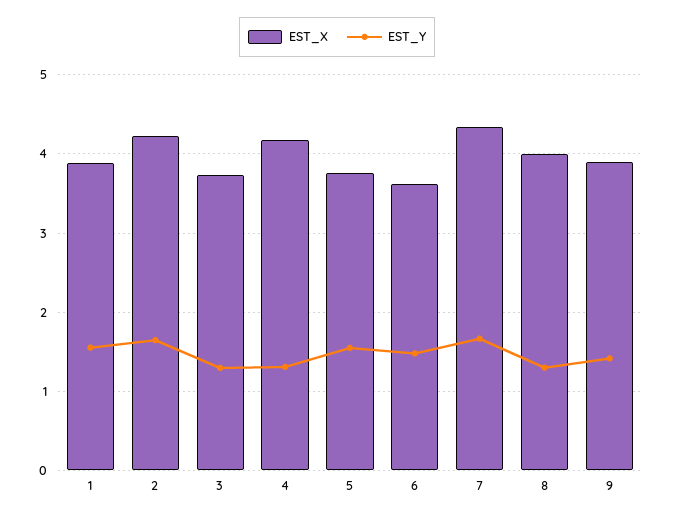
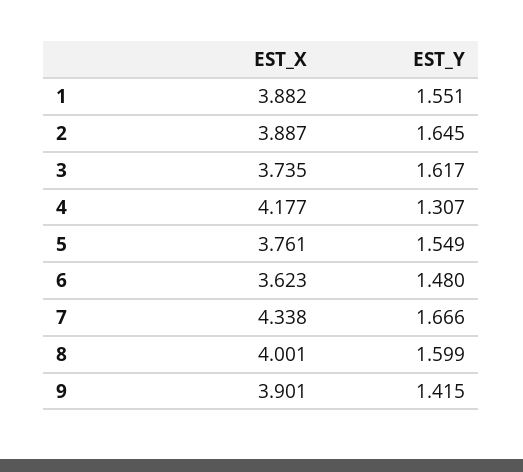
  {
    "EST_X": {
      "1": 3.882,
-     "2": 4.2,
+     "2": 3.887,
      "3": 3.735,
      "4": 4.177,
      "5": 3.761,
      "6": 3.623,
      "7": 4.338,
      "8": 4.001,
      "9": 3.901
    },
    "EST_Y": {
      "1": 1.551,
      "2": 1.645,
-     "3": 1.3,
+     "3": 1.617,
      "4": 1.307,
      "5": 1.549,
      "6": 1.48,
      "7": 1.666,
-     "8": 1.3,
+     "8": 1.599,
      "9": 1.415
    }
  }

